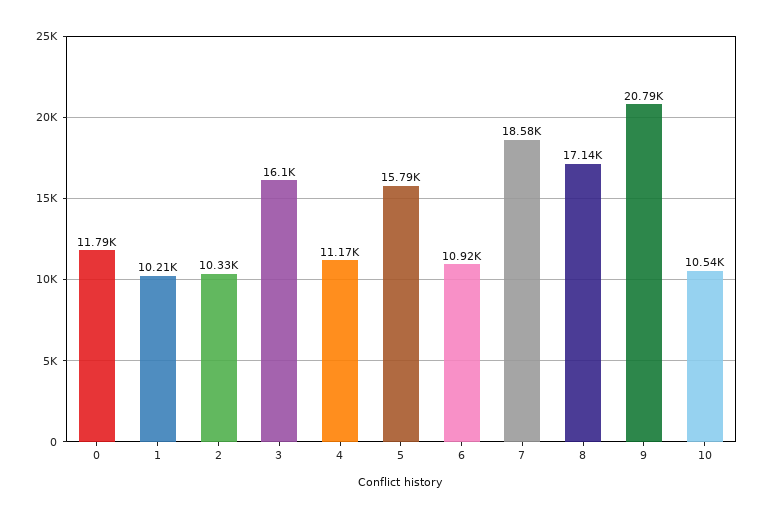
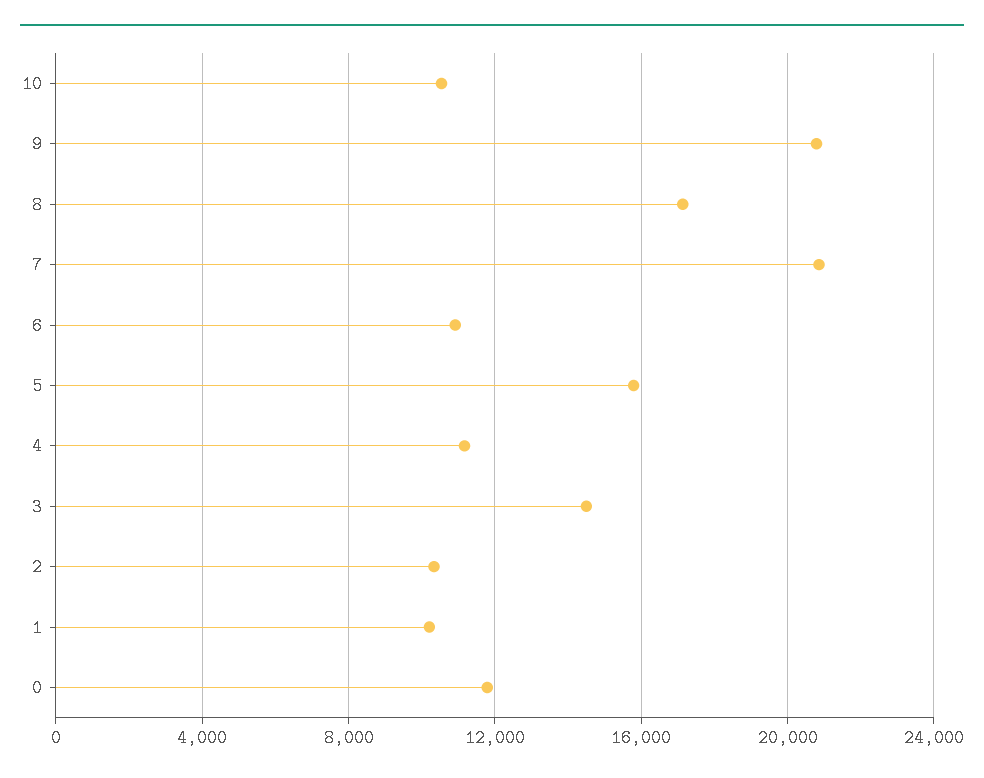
  {
    "0": 11790,
    "1": 10210,
    "2": 10330,
-   "3": 16100,
+   "3": 14500,
    "4": 11170,
    "5": 15790,
    "6": 10920,
-   "7": 18580,
+   "7": 21000,
    "8": 17140,
    "9": 20790,
    "10": 10540
  }

